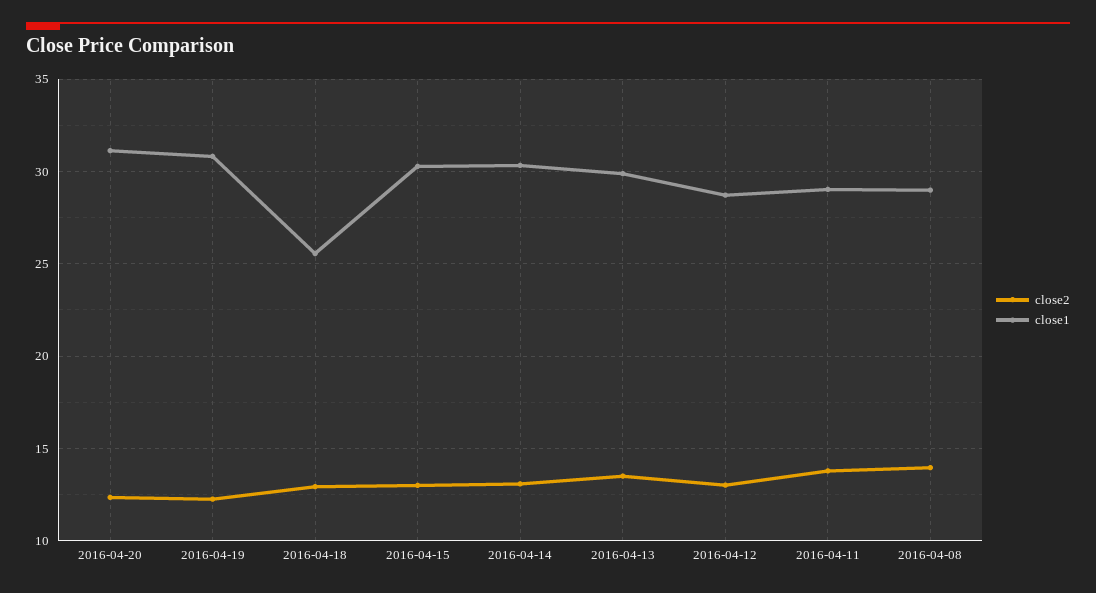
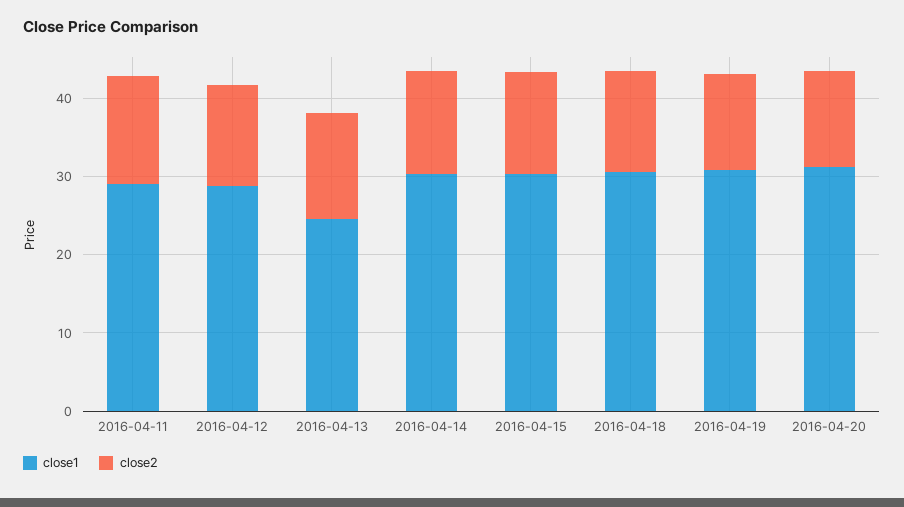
  {
    "close2": {
      "2016-04-20": 12.5,
      "2016-04-19": 12.5,
      "2016-04-18": 13,
      "2016-04-15": 13,
      "2016-04-14": 13,
      "2016-04-13": 13.5,
      "2016-04-12": 13,
-     "2016-04-11": 14,
+     "2016-04-11": 14
-     "2016-04-08": 14
    },
    "close1": {
      "2016-04-20": 31,
      "2016-04-19": 31,
-     "2016-04-18": 25.5,
+     "2016-04-18": 30,
      "2016-04-15": 30.5,
      "2016-04-14": 30.5,
-     "2016-04-13": 30,
+     "2016-04-13": 24,
      "2016-04-12": 28.5,
-     "2016-04-11": 29,
+     "2016-04-11": 29
-     "2016-04-08": 29
    }
  }

